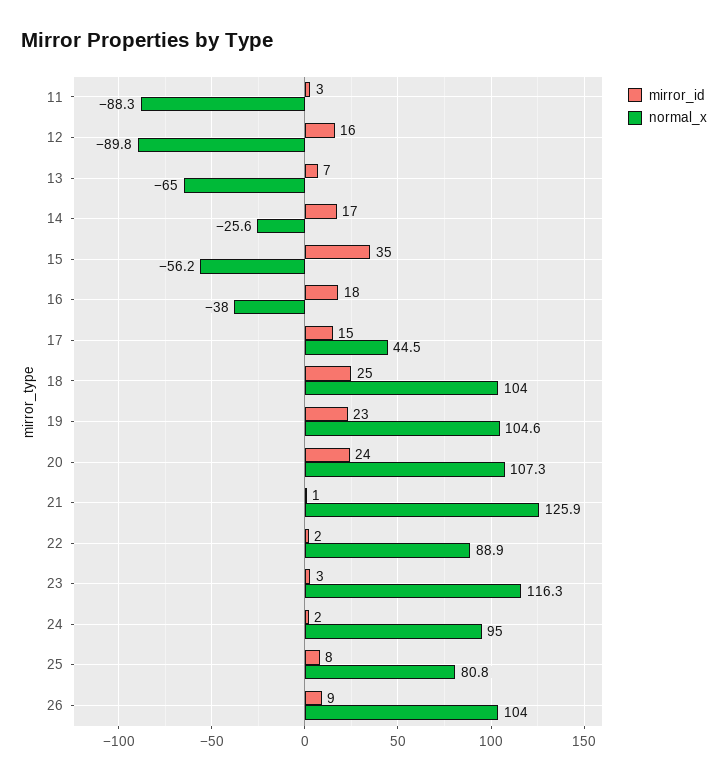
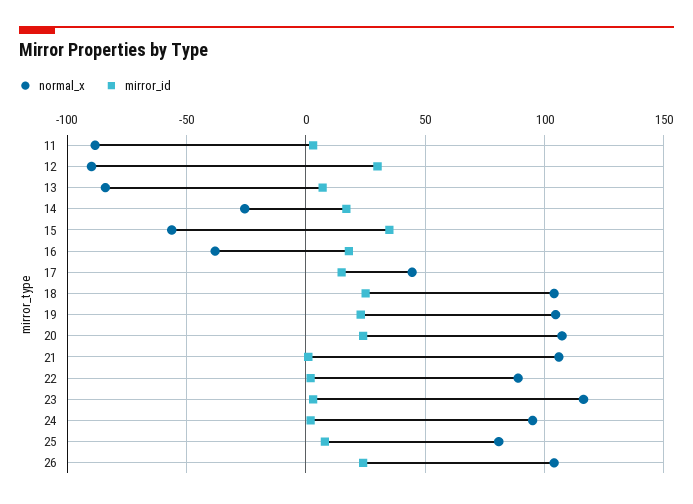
  {
    "mirror_id": {
      "11": 3,
-     "12": 16,
+     "12": 30,
      "13": 7,
      "14": 17,
      "15": 35,
      "16": 18,
      "17": 15,
      "18": 25,
      "19": 23,
      "20": 24,
      "21": 1,
      "22": 2,
      "23": 3,
      "24": 2,
      "25": 8,
-     "26": 9
+     "26": 25
    },
    "normal_x": {
      "11": -88.3,
      "12": -89.8,
-     "13": -65,
+     "13": -85,
      "14": -25.6,
      "15": -56.2,
      "16": -38,
      "17": 44.5,
      "18": 104,
      "19": 104.6,
      "20": 107.3,
-     "21": 125.9,
+     "21": 105,
      "22": 88.9,
      "23": 116.3,
      "24": 95,
      "25": 80.8,
      "26": 104
    }
  }

